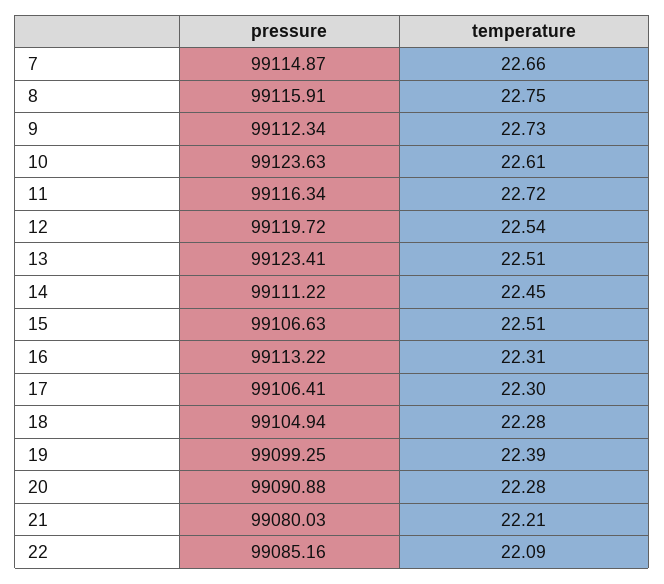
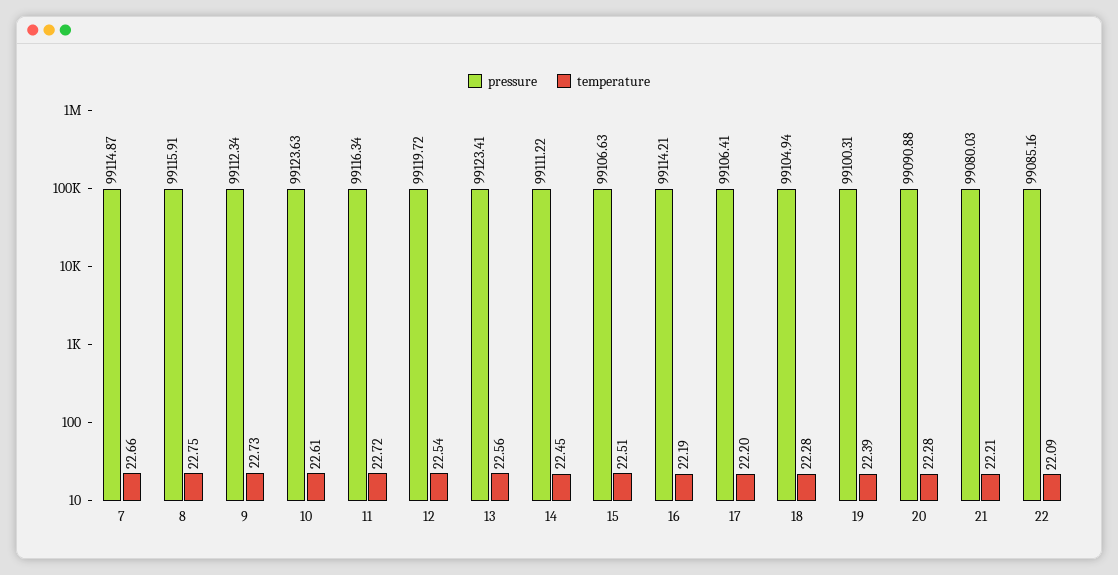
  {
    "pressure": {
      "7": 99114.87,
      "8": 99115.91,
      "9": 99112.34,
      "10": 99123.63,
      "11": 99116.34,
      "12": 99119.72,
      "13": 99123.41,
      "14": 99111.22,
      "15": 99106.63,
-     "16": 99113.22,
+     "16": 99114.21,
      "17": 99106.41,
      "18": 99104.94,
-     "19": 99099.25,
+     "19": 99100.31,
      "20": 99090.88,
      "21": 99080.03,
      "22": 99085.16
    },
    "temperature": {
      "7": 22.66,
      "8": 22.75,
      "9": 22.73,
      "10": 22.61,
      "11": 22.72,
      "12": 22.54,
-     "13": 22.51,
+     "13": 22.56,
      "14": 22.45,
      "15": 22.51,
-     "16": 22.31,
+     "16": 22.19,
-     "17": 22.3,
+     "17": 22.2,
      "18": 22.28,
      "19": 22.39,
      "20": 22.28,
      "21": 22.21,
      "22": 22.09
    }
  }

